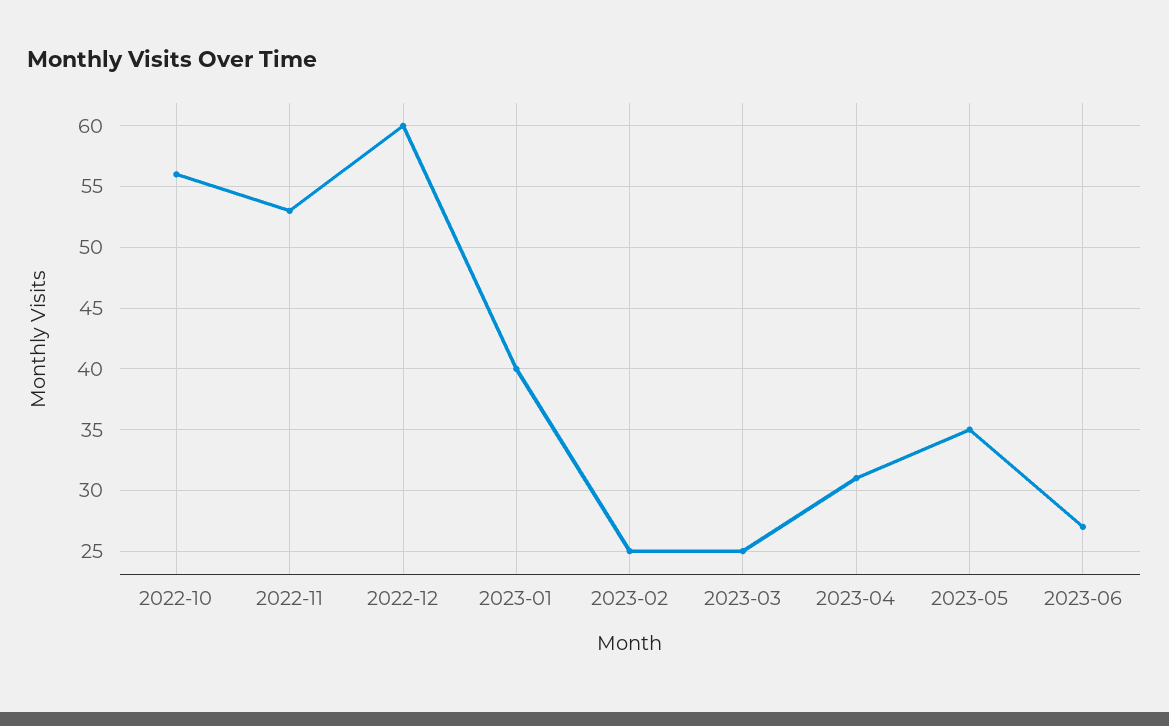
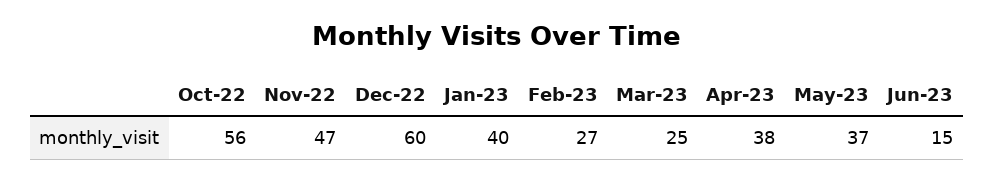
  {
    "2022-10": 56,
-   "2022-11": 53,
+   "2022-11": 47,
    "2022-12": 60,
    "2023-01": 40,
-   "2023-02": 25,
+   "2023-02": 27,
    "2023-03": 25,
-   "2023-04": 31,
+   "2023-04": 38,
-   "2023-05": 35,
+   "2023-05": 37,
-   "2023-06": 27
+   "2023-06": 15
  }

